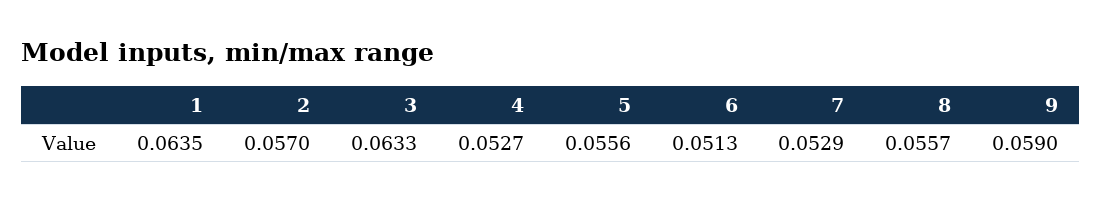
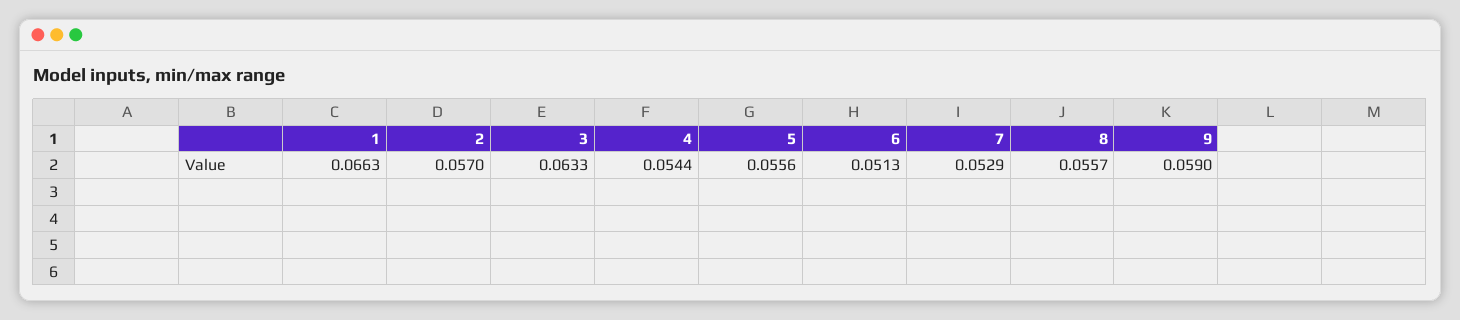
  {
-   "1": 0.0635,
+   "1": 0.0663,
    "2": 0.057,
    "3": 0.0633,
-   "4": 0.0527,
+   "4": 0.0544,
    "5": 0.0556,
    "6": 0.0513,
    "7": 0.0529,
    "8": 0.0557,
    "9": 0.059
  }

